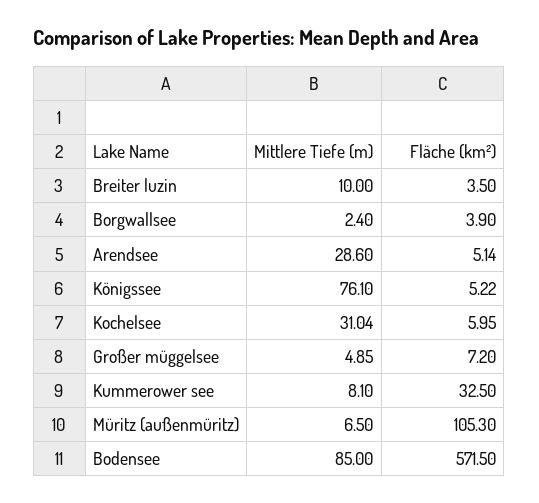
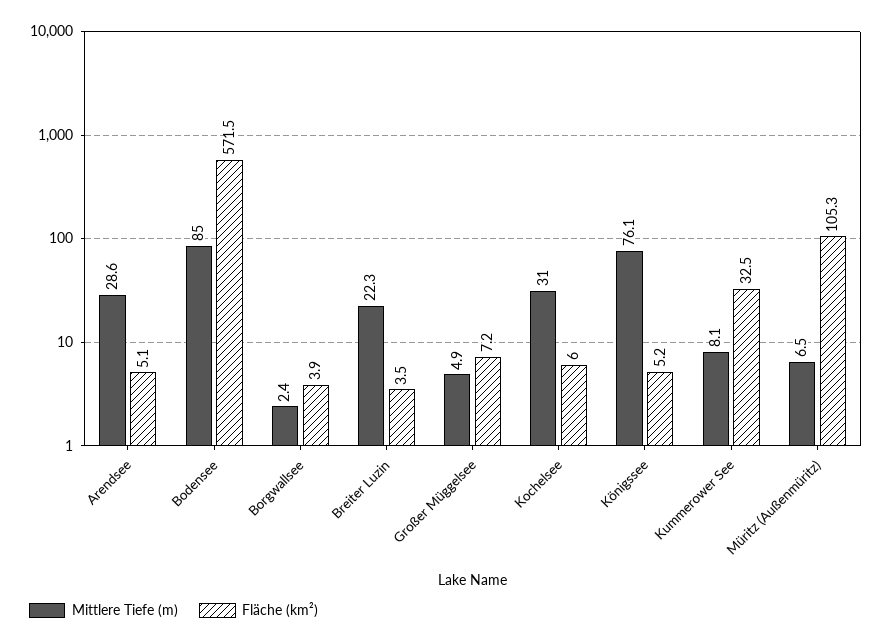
  {
    "Mittlere Tiefe (m)": {
-     "Breiter luzin": 10,
+     "Breiter luzin": 22.3,
      "Borgwallsee": 2.4,
      "Arendsee": 28.6,
      "Königssee": 76.1,
      "Kochelsee": 31.04,
      "Großer müggelsee": 4.85,
      "Kummerower see": 8.1,
      "Müritz (außenmüritz)": 6.5,
      "Bodensee": 85
    },
    "Fläche (km²)": {
      "Breiter luzin": 3.5,
      "Borgwallsee": 3.9,
      "Arendsee": 5.14,
      "Königssee": 5.22,
      "Kochelsee": 5.95,
      "Großer müggelsee": 7.2,
      "Kummerower see": 32.5,
      "Müritz (außenmüritz)": 105.3,
      "Bodensee": 571.5
    }
  }

